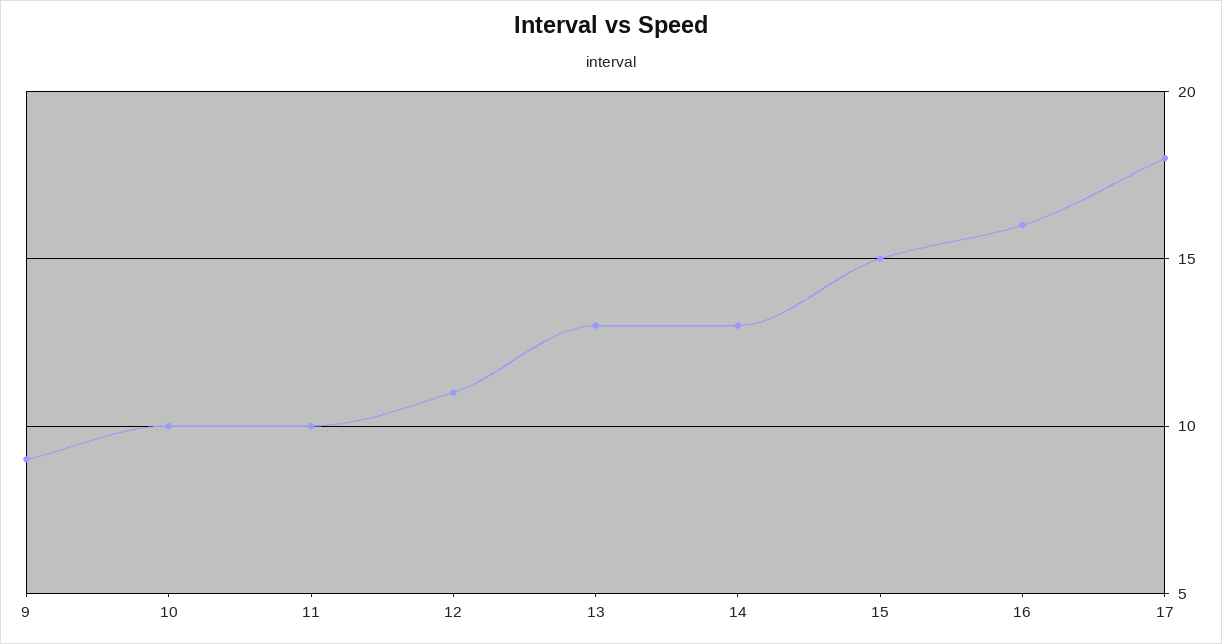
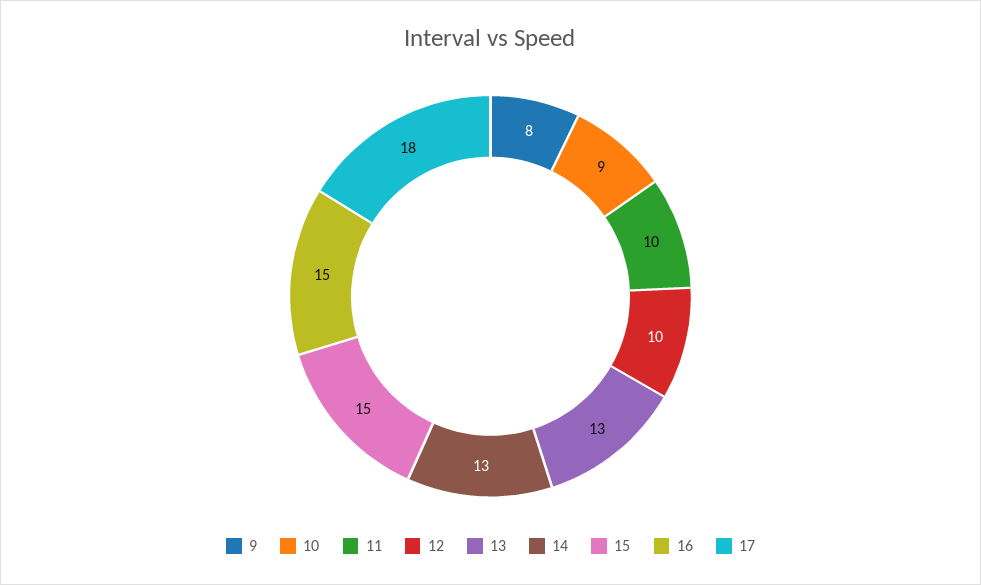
  {
-   "9": 9,
+   "9": 8,
-   "10": 10,
+   "10": 9,
    "11": 10,
-   "12": 11,
+   "12": 10,
    "13": 13,
    "14": 13,
    "15": 15,
-   "16": 16,
+   "16": 15,
    "17": 18
  }

